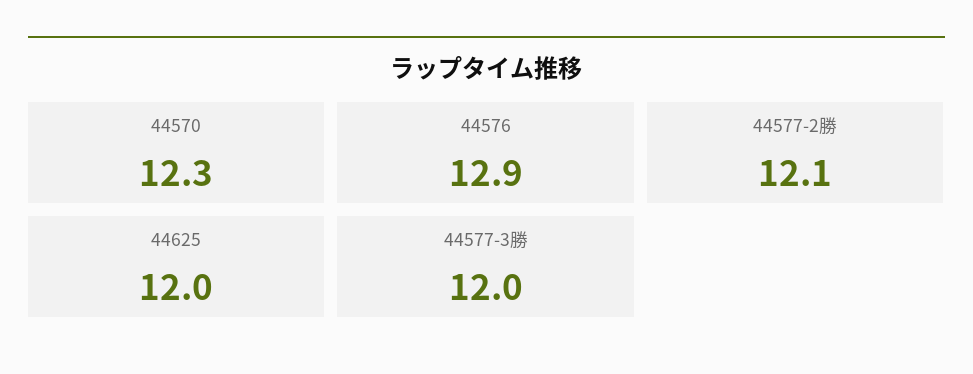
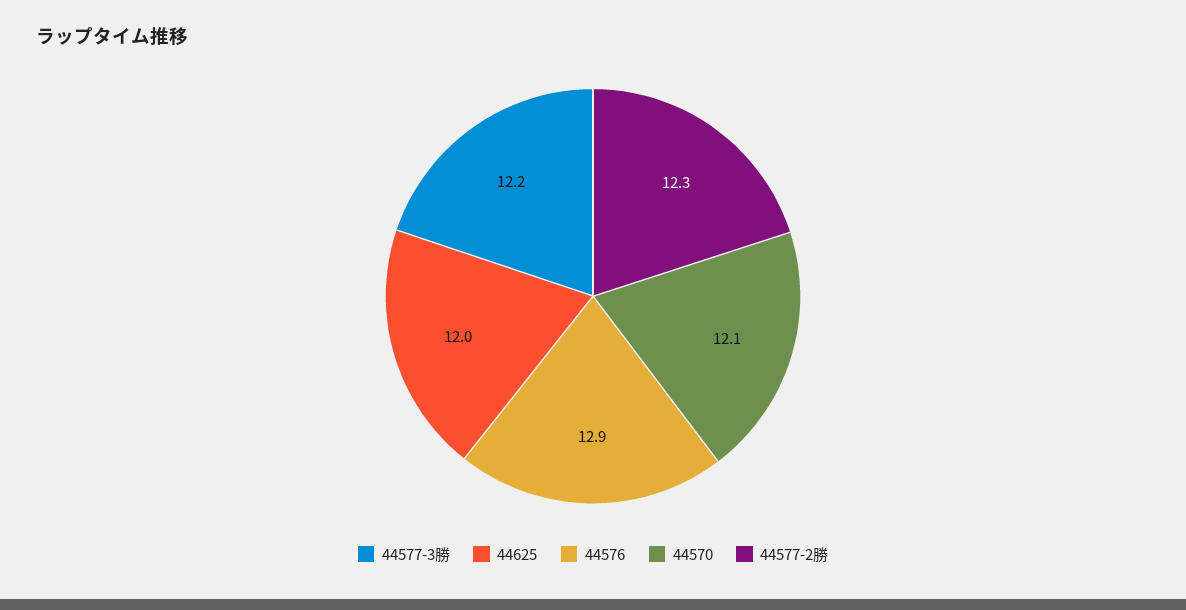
  {
-   "44570": 12.3,
+   "44570": 12.1,
    "44576": 12.9,
-   "44577-2勝": 12.1,
+   "44577-2勝": 12.3,
    "44625": 12,
-   "44577-3勝": 12
+   "44577-3勝": 12.2
  }

